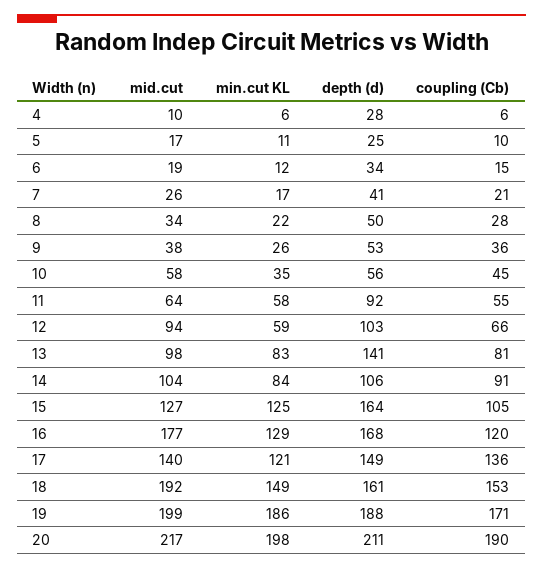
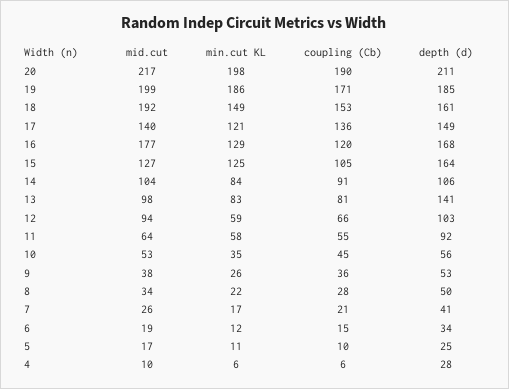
  {
    "mid.cut": {
      "4": 10,
      "5": 17,
      "6": 19,
      "7": 26,
      "8": 34,
      "9": 38,
-     "10": 58,
+     "10": 53,
      "11": 64,
      "12": 94,
      "13": 98,
      "14": 104,
      "15": 127,
      "16": 177,
      "17": 140,
      "18": 192,
      "19": 199,
      "20": 217
    },
    "min.cut KL": {
      "4": 6,
      "5": 11,
      "6": 12,
      "7": 17,
      "8": 22,
      "9": 26,
      "10": 35,
      "11": 58,
      "12": 59,
      "13": 83,
      "14": 84,
      "15": 125,
      "16": 129,
      "17": 121,
      "18": 149,
      "19": 186,
      "20": 198
    },
    "depth (d)": {
      "4": 28,
      "5": 25,
      "6": 34,
      "7": 41,
      "8": 50,
      "9": 53,
      "10": 56,
      "11": 92,
      "12": 103,
      "13": 141,
      "14": 106,
      "15": 164,
      "16": 168,
      "17": 149,
      "18": 161,
-     "19": 188,
+     "19": 185,
      "20": 211
    },
    "coupling (Cb)": {
      "4": 6,
      "5": 10,
      "6": 15,
      "7": 21,
      "8": 28,
      "9": 36,
      "10": 45,
      "11": 55,
      "12": 66,
      "13": 81,
      "14": 91,
      "15": 105,
      "16": 120,
      "17": 136,
      "18": 153,
      "19": 171,
      "20": 190
    }
  }

